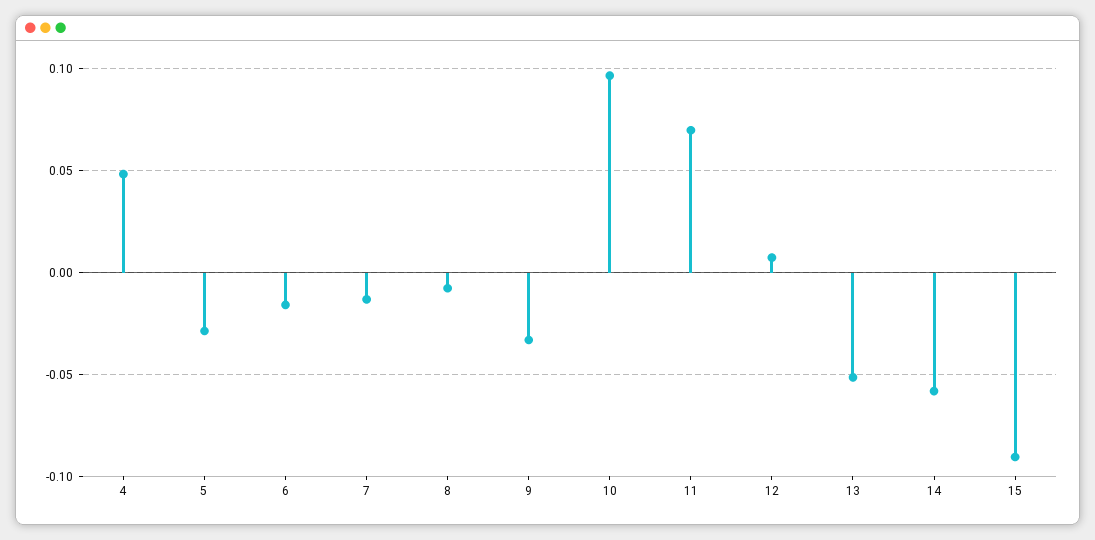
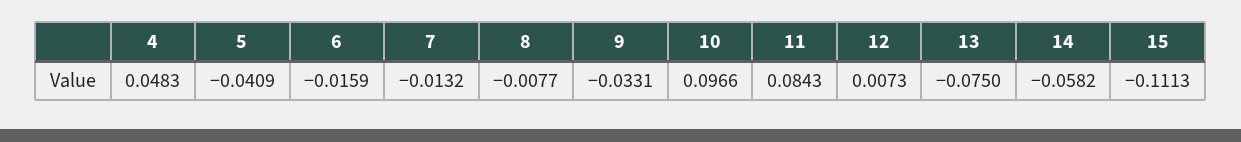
  {
    "4": 0.0483,
-   "5": -0.03,
+   "5": -0.0409,
    "6": -0.0159,
    "7": -0.0132,
    "8": -0.0077,
    "9": -0.0331,
    "10": 0.0966,
-   "11": 0.07,
+   "11": 0.0843,
    "12": 0.0073,
-   "13": -0.05,
+   "13": -0.075,
    "14": -0.0582,
-   "15": -0.09
+   "15": -0.1113
  }

